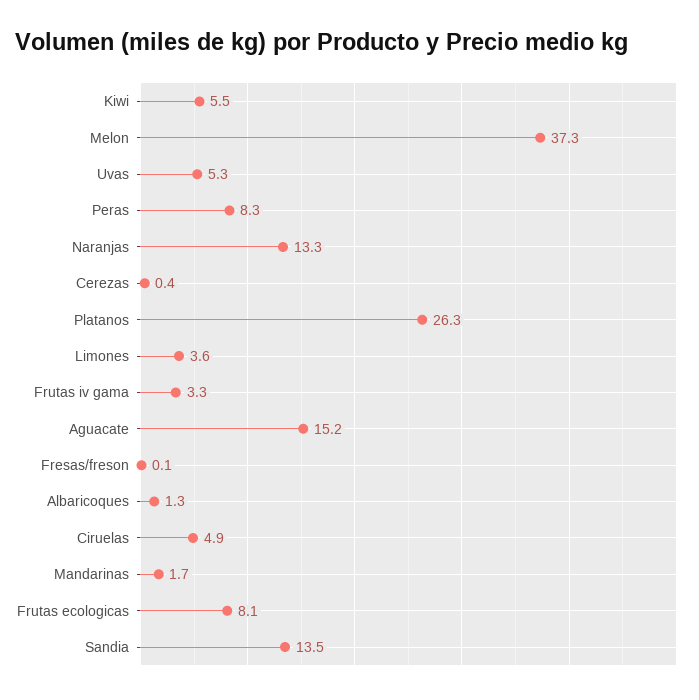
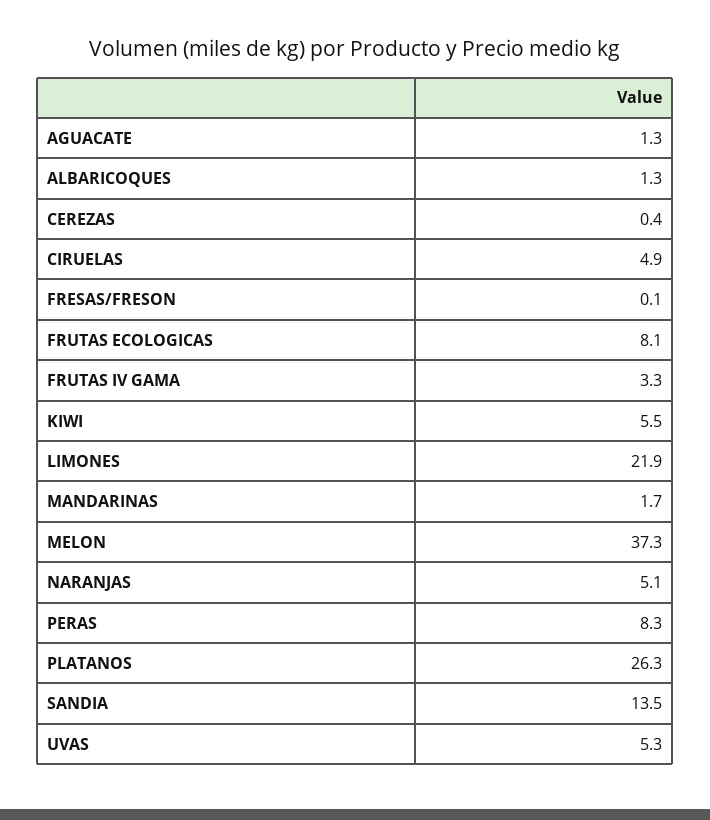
  {
    "Kiwi": 5.5,
    "Melon": 37.3,
    "Uvas": 5.3,
    "Peras": 8.3,
-   "Naranjas": 13.3,
+   "Naranjas": 5.1,
    "Cerezas": 0.4,
    "Platanos": 26.3,
-   "Limones": 3.6,
+   "Limones": 21.9,
    "Frutas iv gama": 3.3,
-   "Aguacate": 15.2,
+   "Aguacate": 1.3,
    "Fresas/freson": 0.1,
    "Albaricoques": 1.3,
    "Ciruelas": 4.9,
    "Mandarinas": 1.7,
    "Frutas ecologicas": 8.1,
    "Sandia": 13.5
  }

